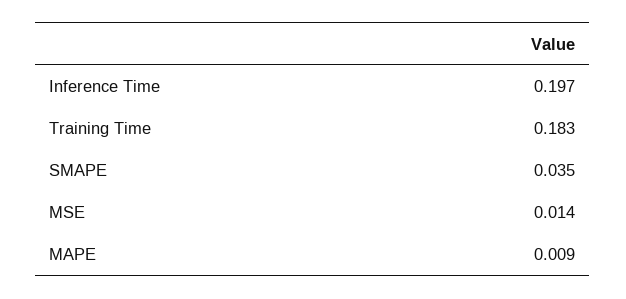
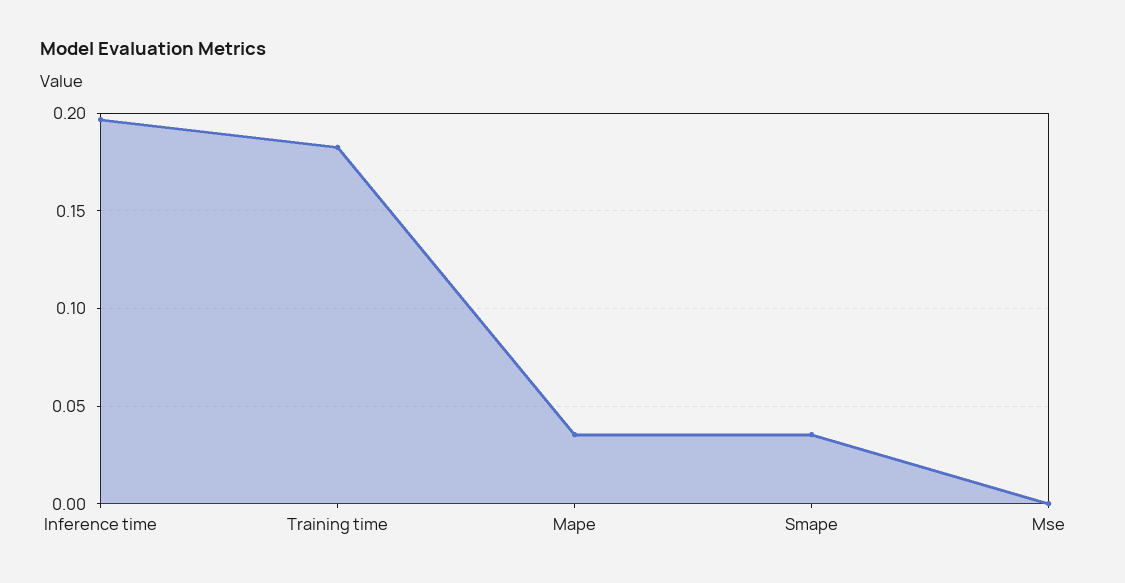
  {
    "Inference Time": 0.197,
    "Training Time": 0.183,
    "SMAPE": 0.035,
-   "MSE": 0.014,
+   "MSE": 0,
-   "MAPE": 0.009
+   "MAPE": 0.035
  }

